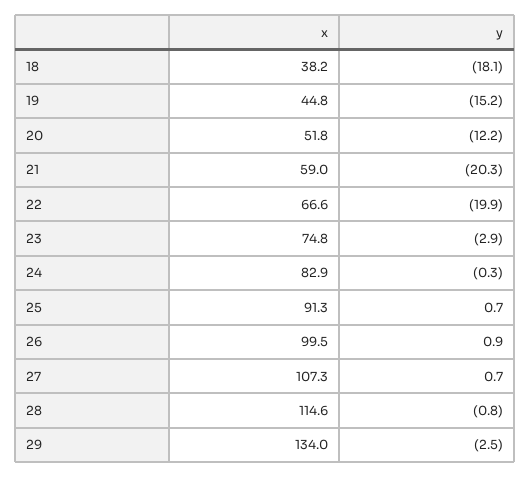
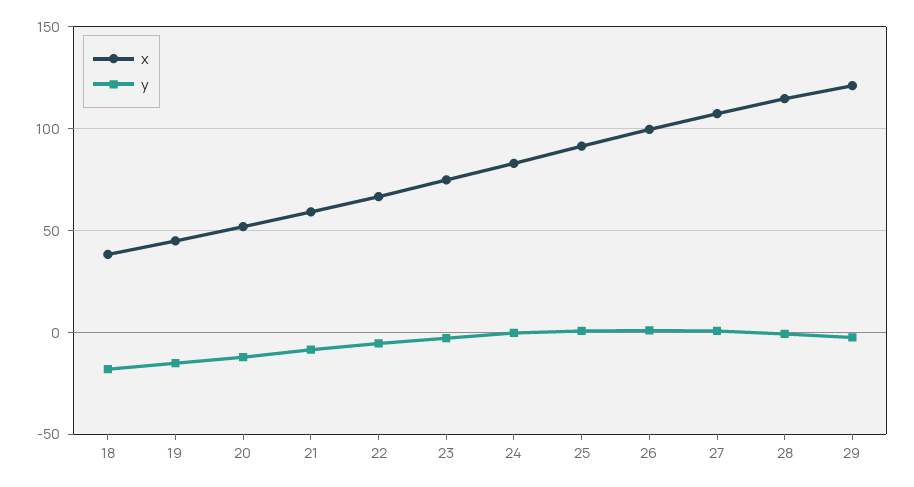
  {
    "x": {
      "18": 38.2,
      "19": 44.8,
      "20": 51.8,
      "21": 59,
      "22": 66.6,
      "23": 74.8,
      "24": 82.9,
      "25": 91.3,
      "26": 99.5,
      "27": 107.3,
      "28": 114.6,
-     "29": 134
+     "29": 120
    },
    "y": {
      "18": -18.1,
      "19": -15.2,
      "20": -12.2,
-     "21": -20.3,
+     "21": -10,
-     "22": -19.9,
+     "22": -5,
      "23": -2.9,
      "24": -0.3,
      "25": 0.7,
      "26": 0.9,
      "27": 0.7,
      "28": -0.8,
      "29": -2.5
    }
  }

